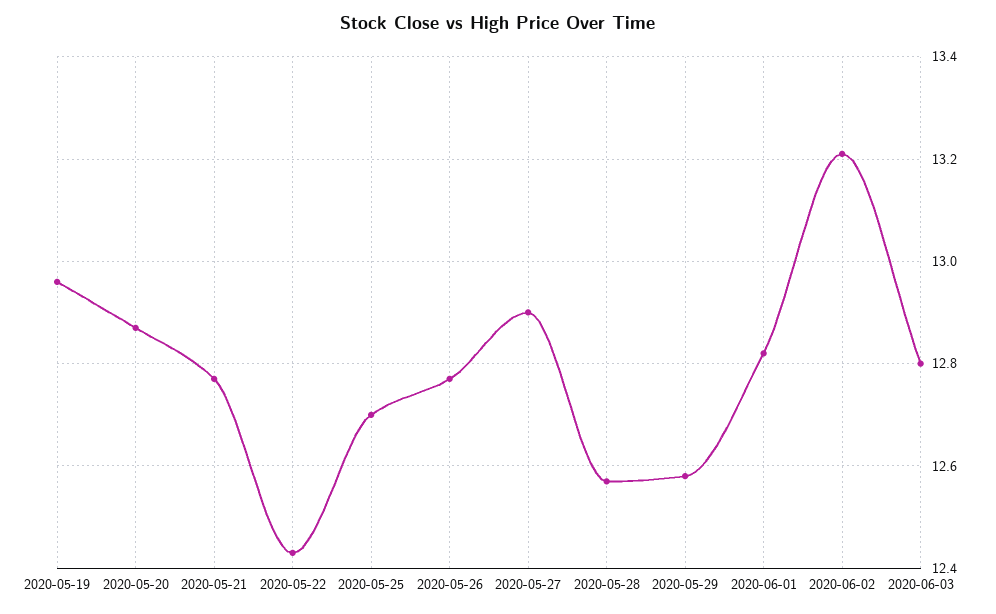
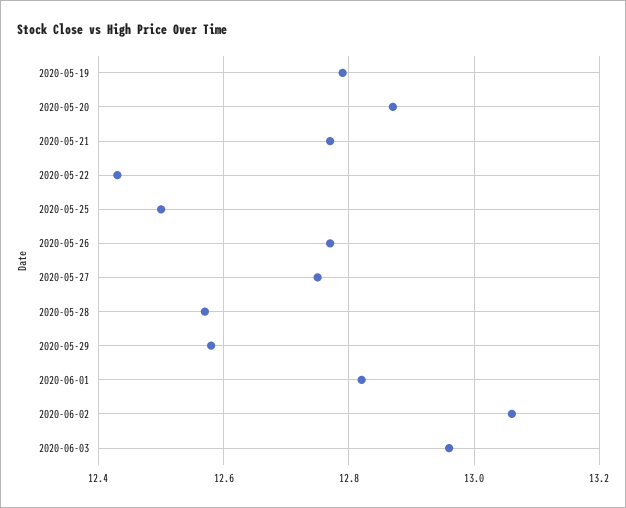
  {
-   "2020-05-19": 12.95,
+   "2020-05-19": 12.8,
    "2020-05-20": 12.85,
    "2020-05-21": 12.75,
    "2020-05-22": 12.45,
-   "2020-05-25": 12.7,
+   "2020-05-25": 12.5,
    "2020-05-26": 12.75,
-   "2020-05-27": 12.9,
+   "2020-05-27": 12.75,
    "2020-05-28": 12.55,
    "2020-05-29": 12.6,
    "2020-06-01": 12.8,
-   "2020-06-02": 13.2,
+   "2020-06-02": 13.05,
-   "2020-06-03": 12.8
+   "2020-06-03": 12.95
  }

